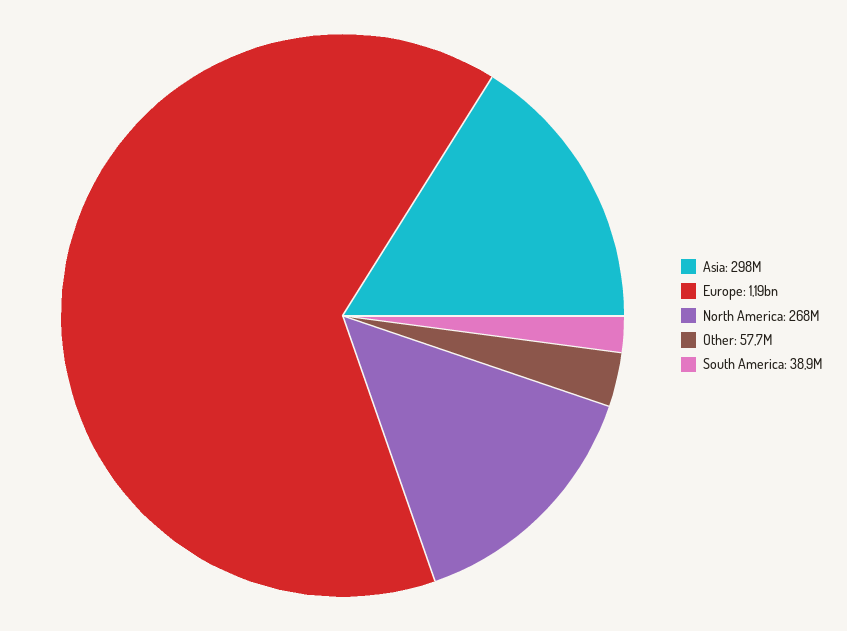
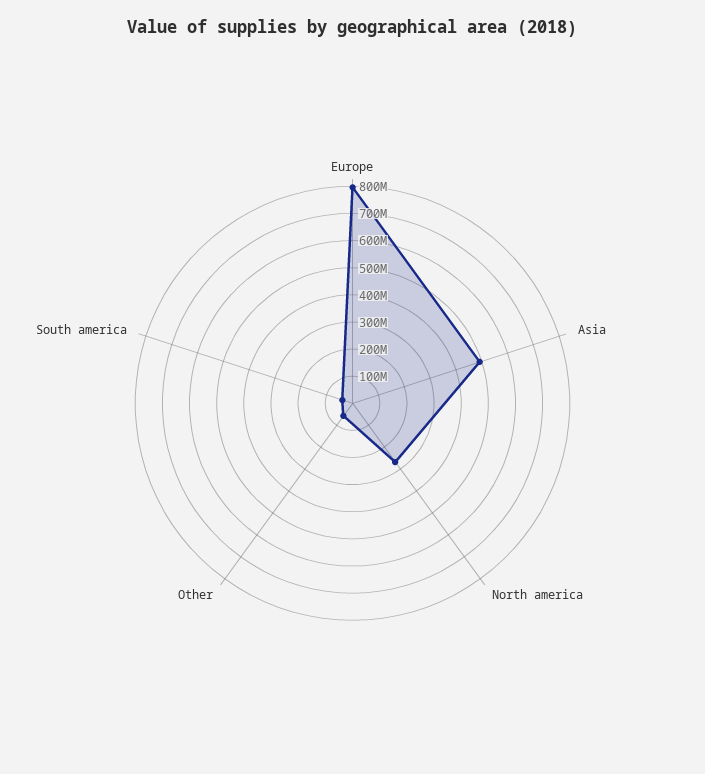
  {
-   "Asia": 298000000,
+   "Asia": 500000000,
-   "Europe": 1190000000,
+   "Europe": 800000000,
    "North America": 268000000,
    "Other": 57700000,
    "South America": 38900000
  }

